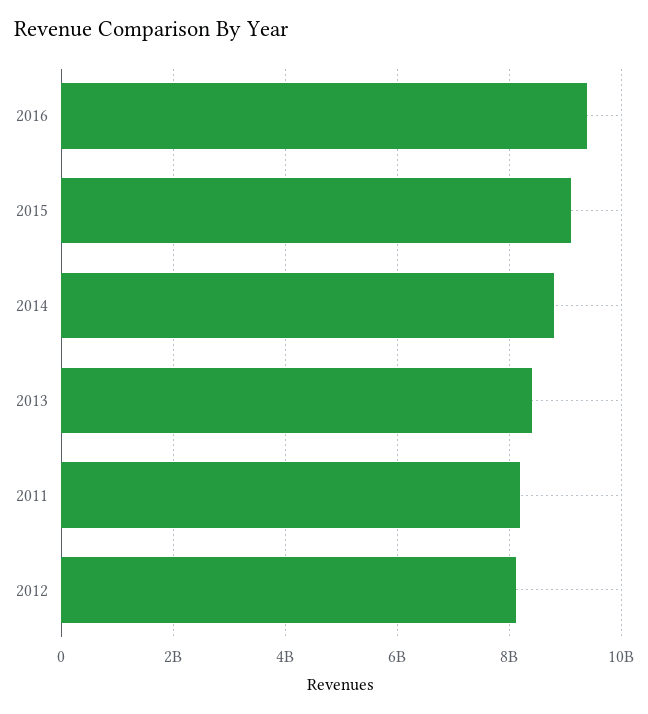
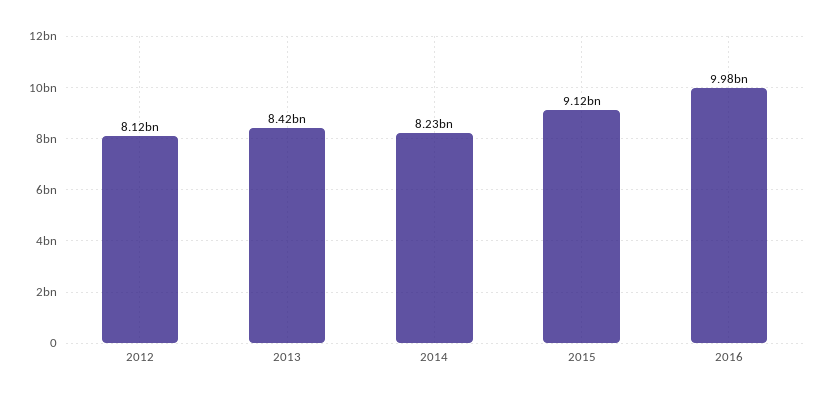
  {
-   "2016": 9400000000,
+   "2016": 9980000000,
    "2015": 9120000000,
-   "2014": 8800000000,
+   "2014": 8230000000,
    "2013": 8420000000,
-   "2011": 8200000000,
    "2012": 8120000000
  }

